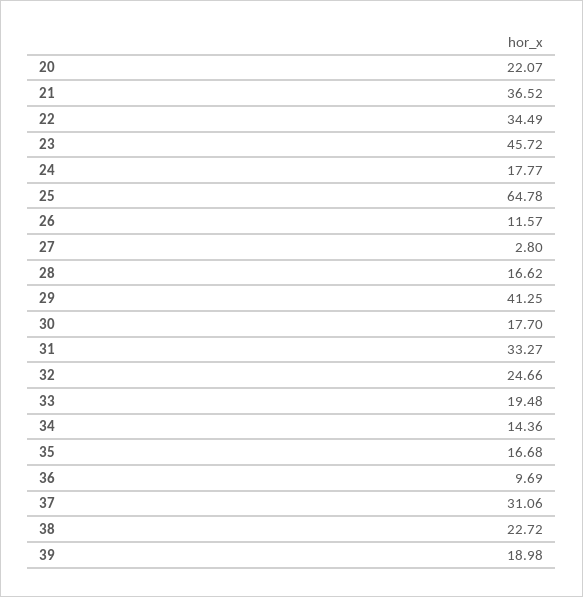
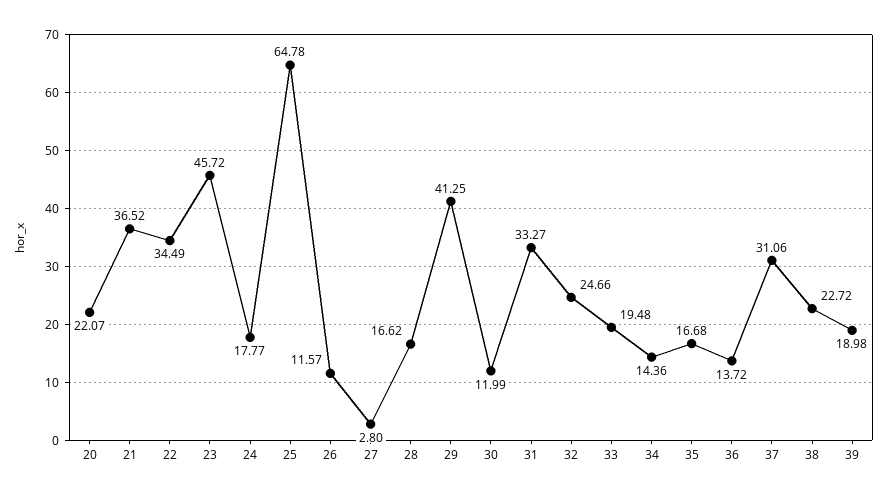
  {
    "20": 22.07,
    "21": 36.52,
    "22": 34.49,
    "23": 45.72,
    "24": 17.77,
    "25": 64.78,
    "26": 11.57,
    "27": 2.8,
    "28": 16.62,
    "29": 41.25,
-   "30": 17.7,
+   "30": 11.99,
    "31": 33.27,
    "32": 24.66,
    "33": 19.48,
    "34": 14.36,
    "35": 16.68,
-   "36": 9.69,
+   "36": 13.72,
    "37": 31.06,
    "38": 22.72,
    "39": 18.98
  }

